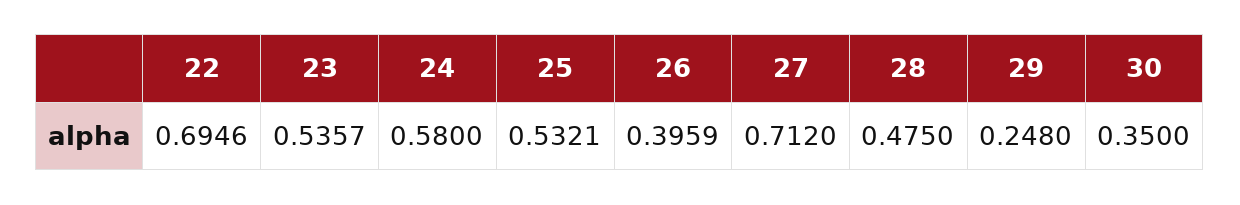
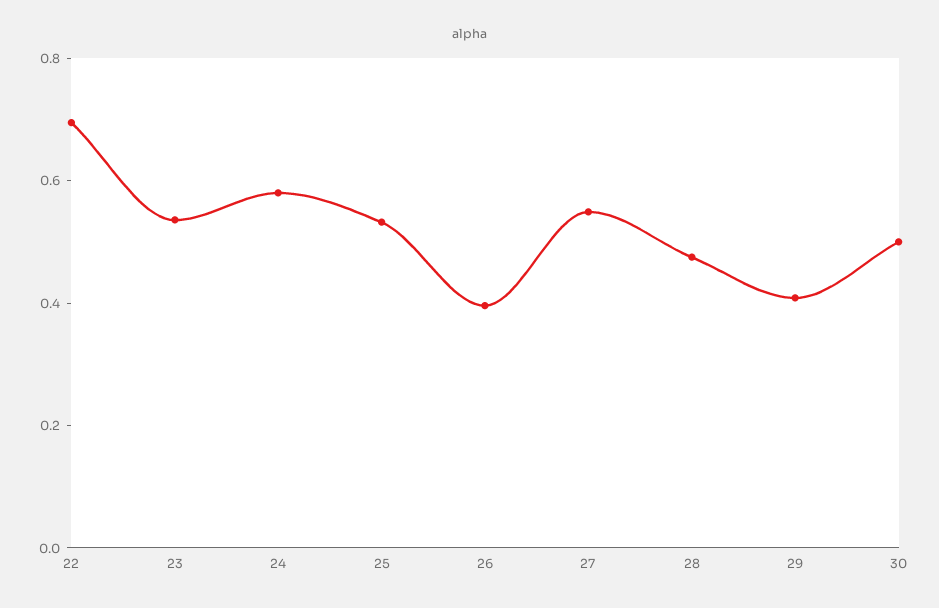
  {
    "22": 0.6946,
    "23": 0.5357,
    "24": 0.58,
    "25": 0.5321,
    "26": 0.3959,
-   "27": 0.712,
+   "27": 0.55,
    "28": 0.475,
-   "29": 0.248,
+   "29": 0.4,
-   "30": 0.35
+   "30": 0.5
  }

